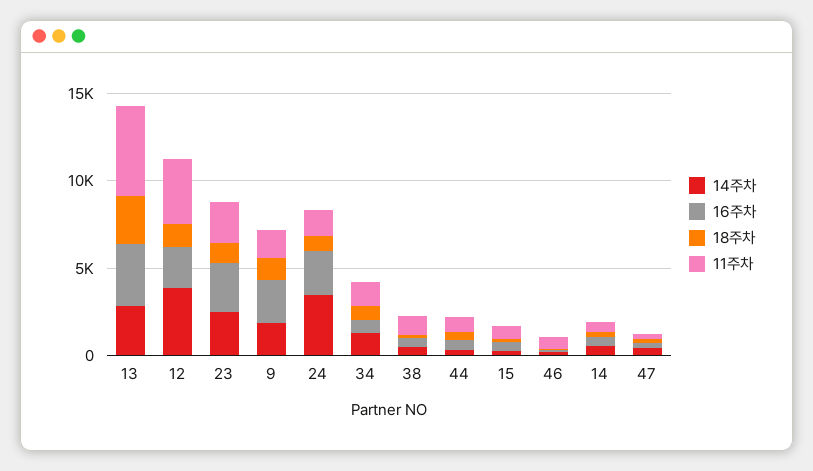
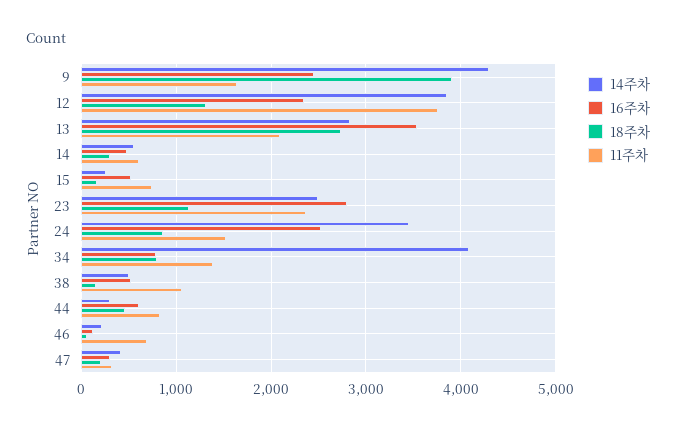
  {
    "14주차": {
      "13": 2800,
      "12": 3900,
      "23": 2500,
-     "9": 2000,
+     "9": 4300,
      "24": 3500,
-     "34": 1000,
+     "34": 4100,
      "38": 500,
      "44": 300,
      "15": 300,
      "46": 200,
      "14": 600,
      "47": 400
    },
    "16주차": {
      "13": 3500,
      "12": 2300,
      "23": 2800,
      "9": 2500,
      "24": 2500,
      "34": 800,
      "38": 500,
      "44": 600,
      "15": 500,
      "46": 100,
      "14": 500,
      "47": 300
    },
    "18주차": {
      "13": 2700,
      "12": 1300,
      "23": 1100,
-     "9": 1000,
+     "9": 3900,
      "24": 900,
      "34": 800,
      "38": 100,
      "44": 500,
      "15": 200,
      "46": 100,
      "14": 300,
      "47": 200
    },
    "11주차": {
-     "13": 5000,
+     "13": 2100,
      "12": 3800,
      "23": 2400,
      "9": 1600,
      "24": 1500,
      "34": 1400,
      "38": 1100,
      "44": 800,
      "15": 700,
      "46": 700,
      "14": 600,
      "47": 300
    }
  }

